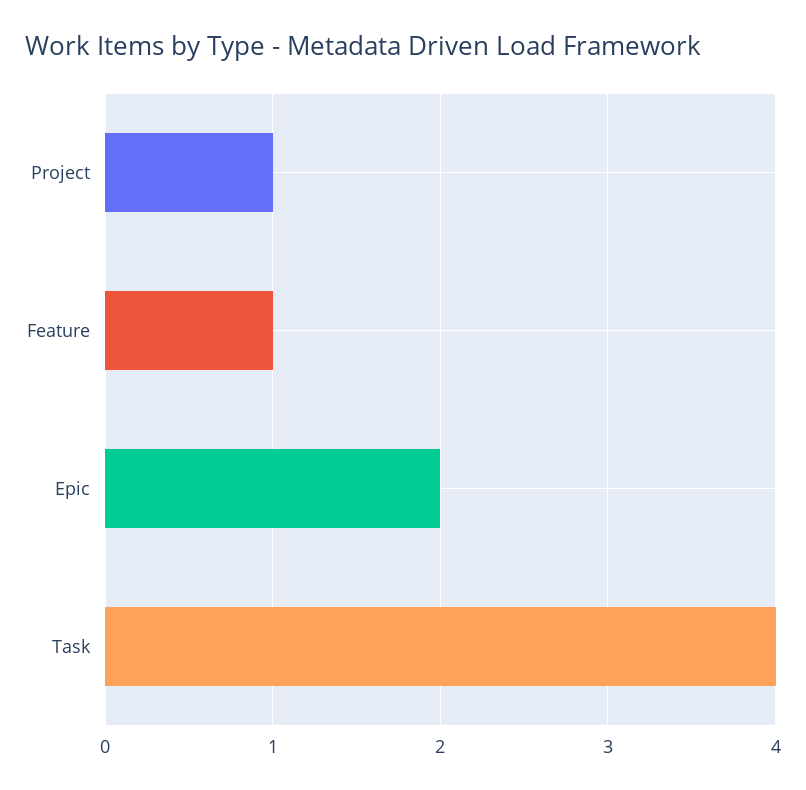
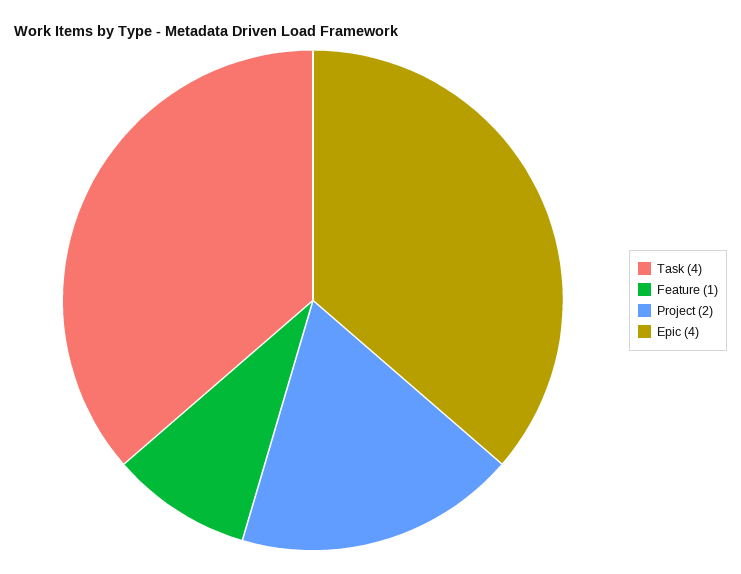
  {
-   "Project": 1,
+   "Project": 2,
    "Feature": 1,
-   "Epic": 2,
+   "Epic": 4,
    "Task": 4
  }

